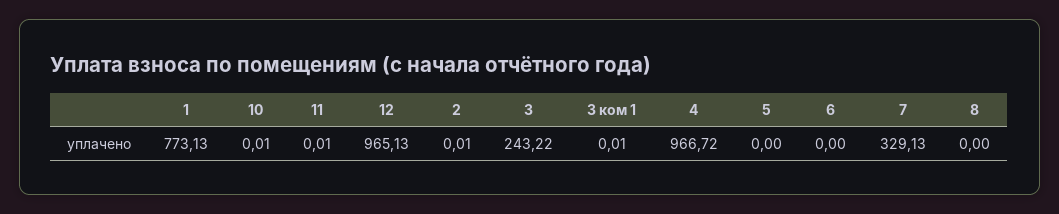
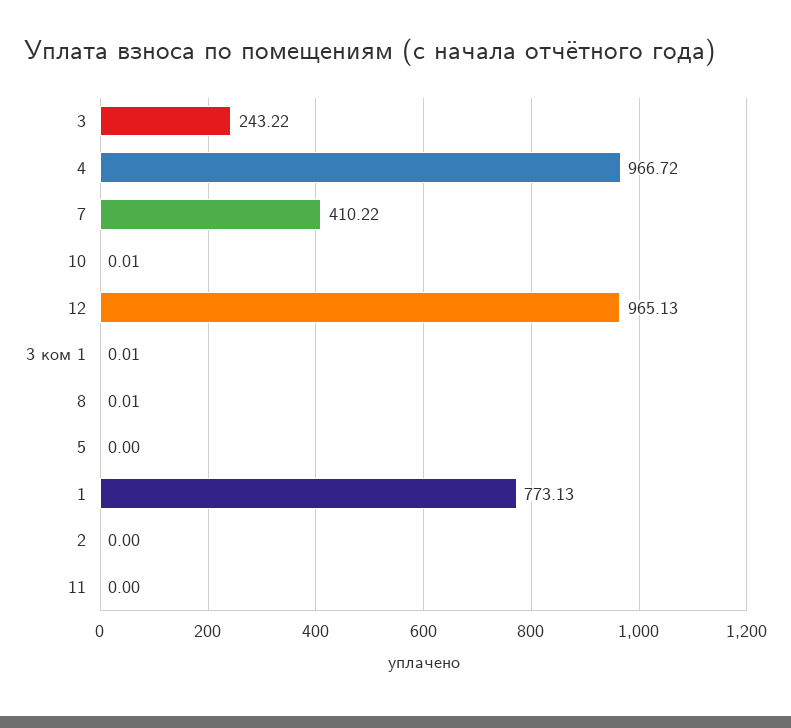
  {
    "1": 773.13,
    "10": 0.01,
-   "11": 0.01,
+   "11": 0,
    "12": 965.13,
-   "2": 0.01,
+   "2": 0,
    "3": 243.22,
    "3 ком 1": 0.01,
    "4": 966.72,
    "5": 0,
-   "6": 0,
-   "7": 329.13,
+   "7": 410.22,
-   "8": 0
+   "8": 0.01
  }

